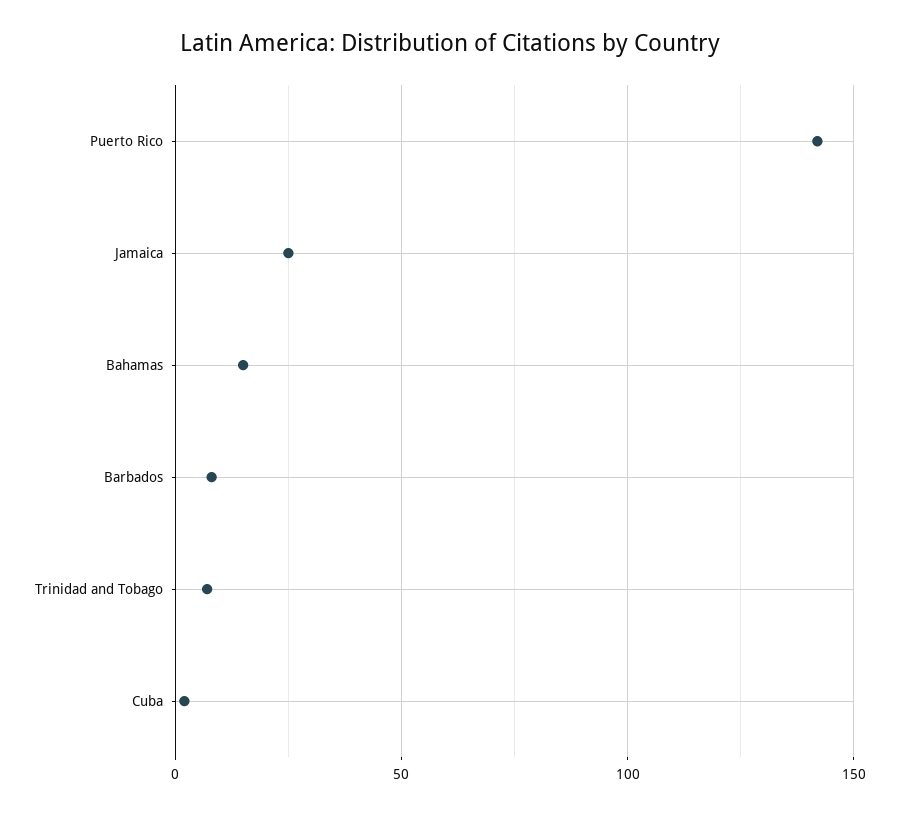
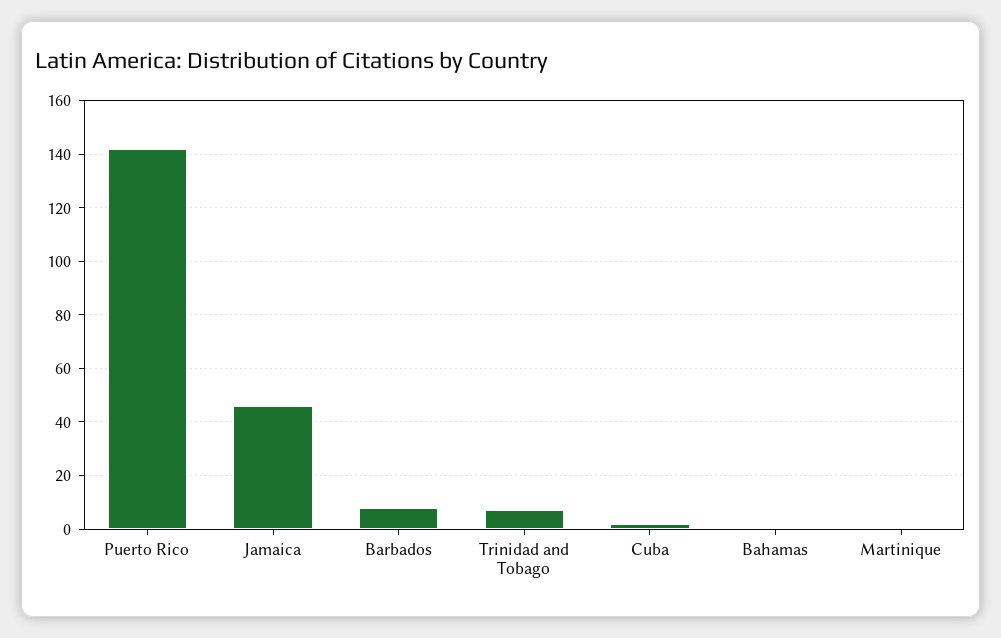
  {
    "Puerto Rico": 140,
-   "Jamaica": 25,
+   "Jamaica": 45,
-   "Bahamas": 15,
+   "Bahamas": 0,
    "Barbados": 10,
    "Trinidad and Tobago": 5,
-   "Cuba": 0
+   "Cuba": 0,
+   "Martinique": 0
  }

